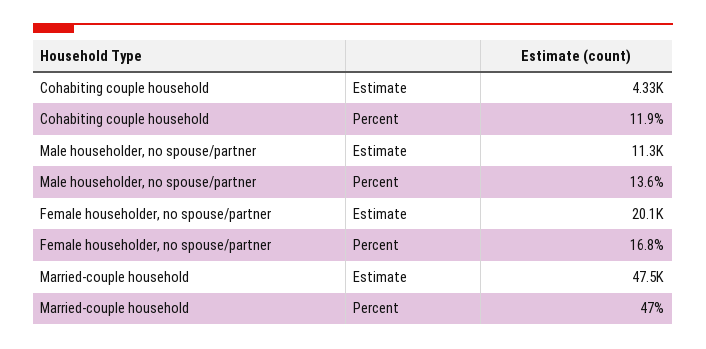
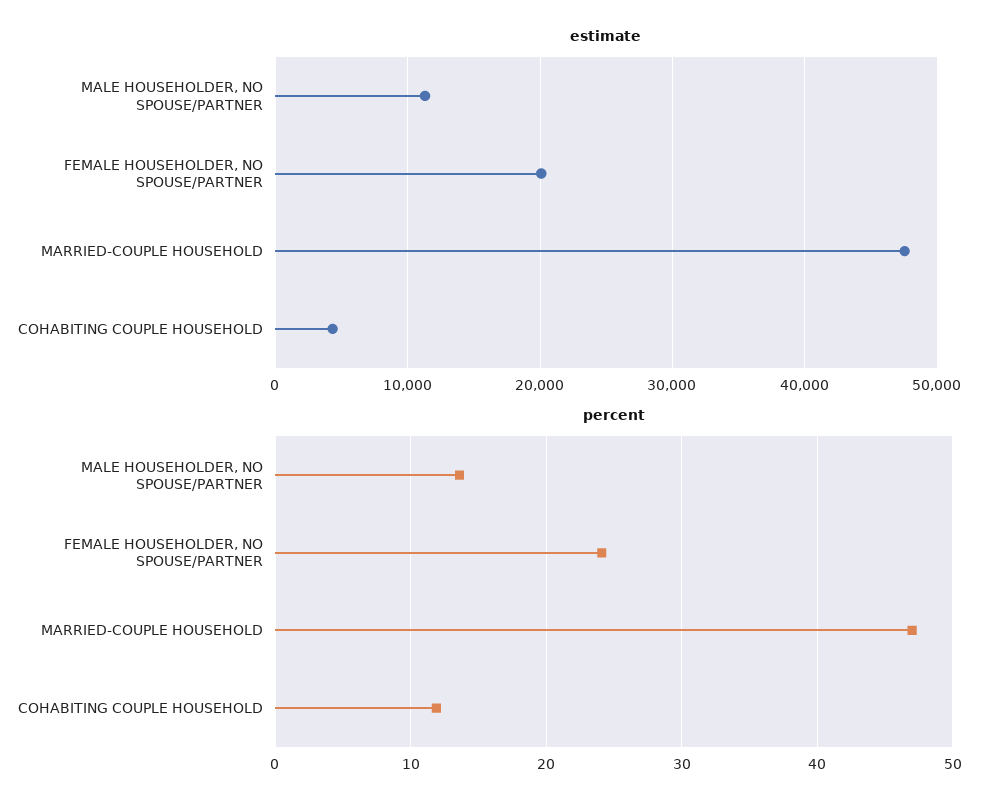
  {
    "Estimate": {
      "Cohabiting couple household": 4330,
      "Male householder, no spouse/partner": 11300,
      "Female householder, no spouse/partner": 20100,
      "Married-couple household": 47500
    },
    "Percent": {
      "Cohabiting couple household": 11.9,
      "Male householder, no spouse/partner": 13.6,
-     "Female householder, no spouse/partner": 16.8,
+     "Female householder, no spouse/partner": 24,
      "Married-couple household": 47
    }
  }

